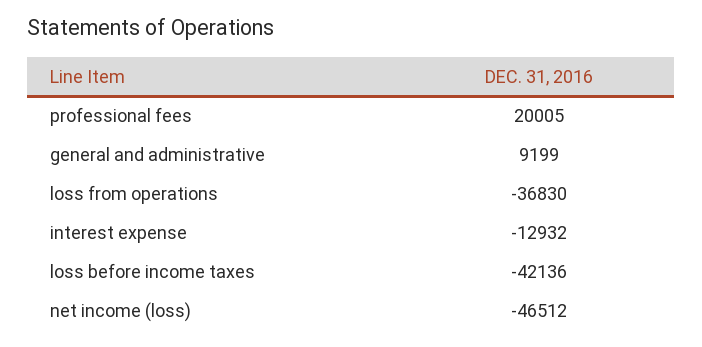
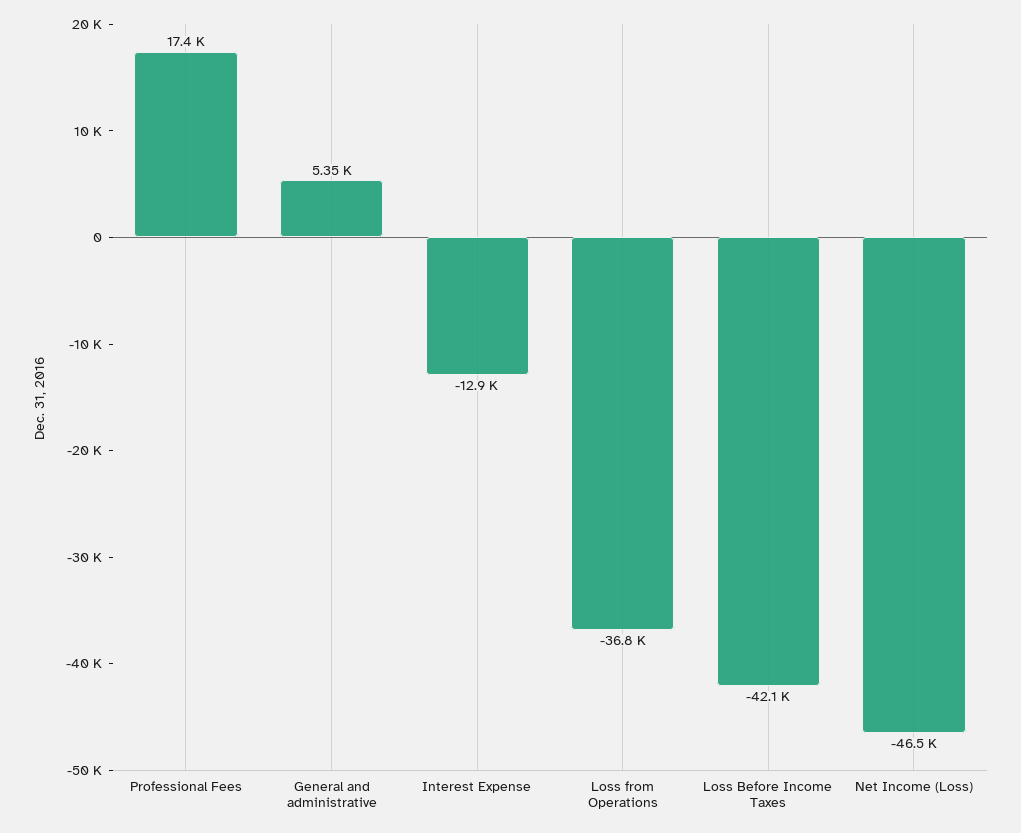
  {
-   "professional fees": 20005,
+   "professional fees": 17400,
-   "general and administrative": 9199,
+   "general and administrative": 5350,
    "loss from operations": -36830,
    "interest expense": -12932,
    "loss before income taxes": -42136,
    "net income (loss)": -46512
  }

